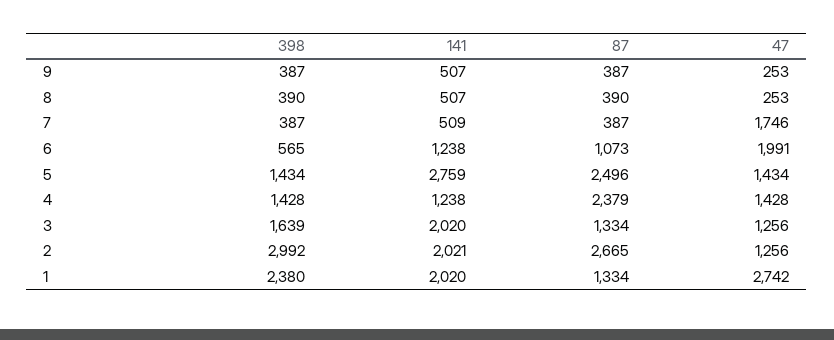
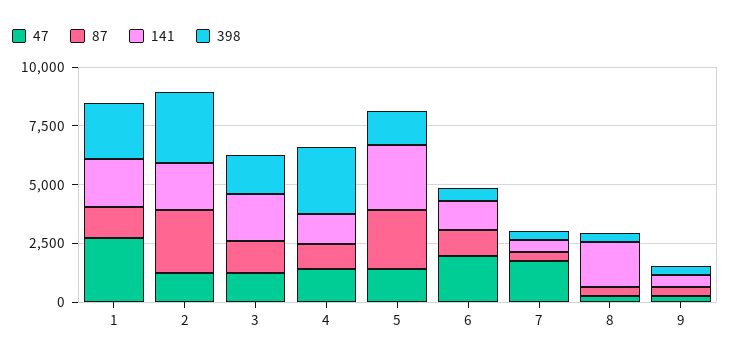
  {
    "398": {
      "9": 387,
      "8": 390,
      "7": 387,
      "6": 565,
      "5": 1434,
-     "4": 1428,
+     "4": 3000,
      "3": 1639,
      "2": 2992,
      "1": 2380
    },
    "141": {
      "9": 507,
-     "8": 507,
+     "8": 2000,
      "7": 509,
      "6": 1238,
      "5": 2759,
      "4": 1238,
      "3": 2020,
      "2": 2021,
      "1": 2020
    },
    "87": {
      "9": 387,
      "8": 390,
      "7": 387,
      "6": 1073,
      "5": 2496,
-     "4": 2379,
+     "4": 1000,
      "3": 1334,
      "2": 2665,
      "1": 1334
    },
    "47": {
      "9": 253,
      "8": 253,
      "7": 1746,
      "6": 1991,
      "5": 1434,
      "4": 1428,
      "3": 1256,
      "2": 1256,
      "1": 2742
    }
  }

